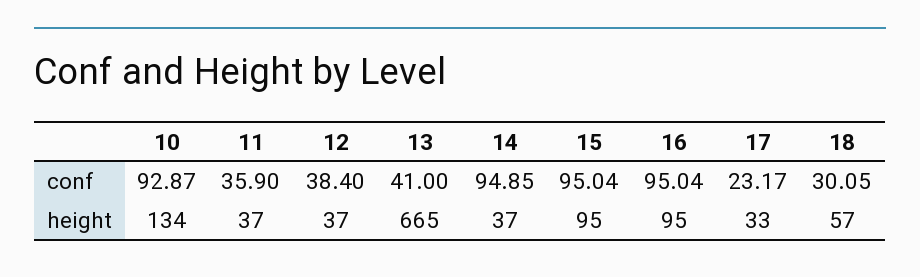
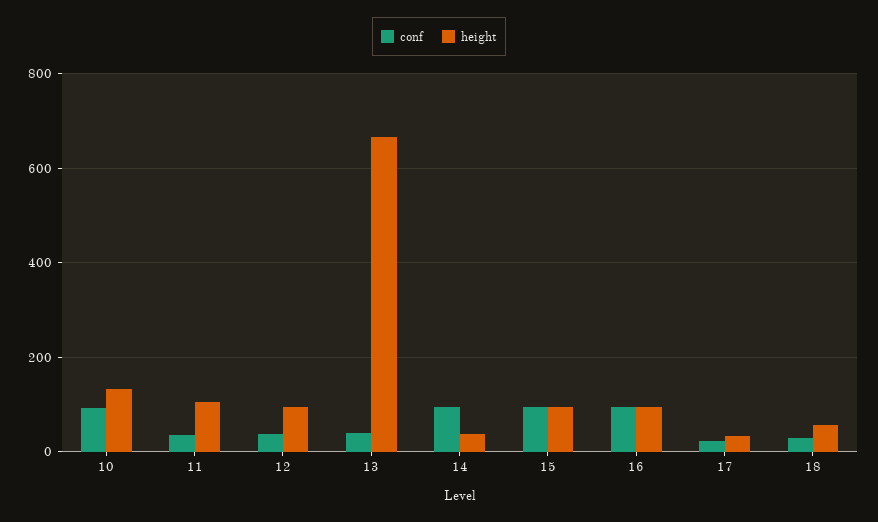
  {
    "conf": {
      "10": 92.87,
      "11": 35.9,
      "12": 38.4,
      "13": 41,
      "14": 94.85,
      "15": 95.04,
      "16": 95.04,
      "17": 23.17,
      "18": 30.05
    },
    "height": {
      "10": 134,
-     "11": 37,
+     "11": 100,
-     "12": 37,
+     "12": 100,
      "13": 665,
      "14": 37,
      "15": 95,
      "16": 95,
      "17": 33,
      "18": 57
    }
  }

